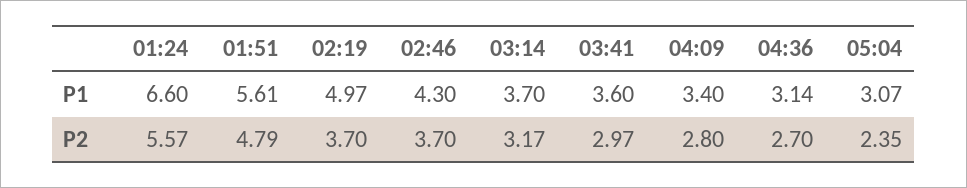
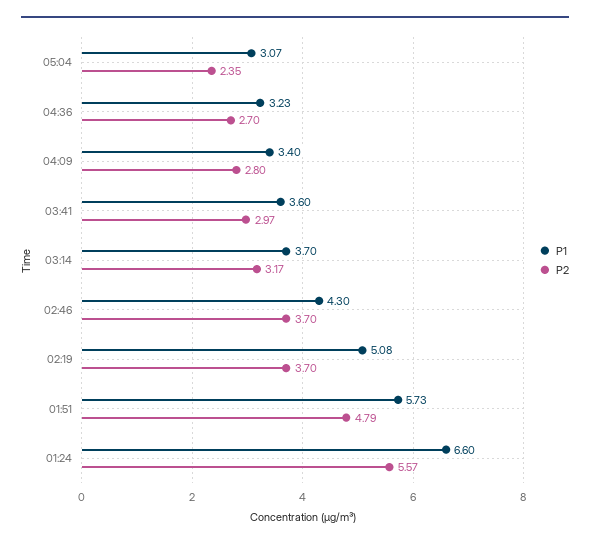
  {
    "P1": {
      "01:24": 6.6,
-     "01:51": 5.61,
+     "01:51": 5.73,
-     "02:19": 4.97,
+     "02:19": 5.08,
      "02:46": 4.3,
      "03:14": 3.7,
      "03:41": 3.6,
      "04:09": 3.4,
-     "04:36": 3.14,
+     "04:36": 3.23,
      "05:04": 3.07
    },
    "P2": {
      "01:24": 5.57,
      "01:51": 4.79,
      "02:19": 3.7,
      "02:46": 3.7,
      "03:14": 3.17,
      "03:41": 2.97,
      "04:09": 2.8,
      "04:36": 2.7,
      "05:04": 2.35
    }
  }

